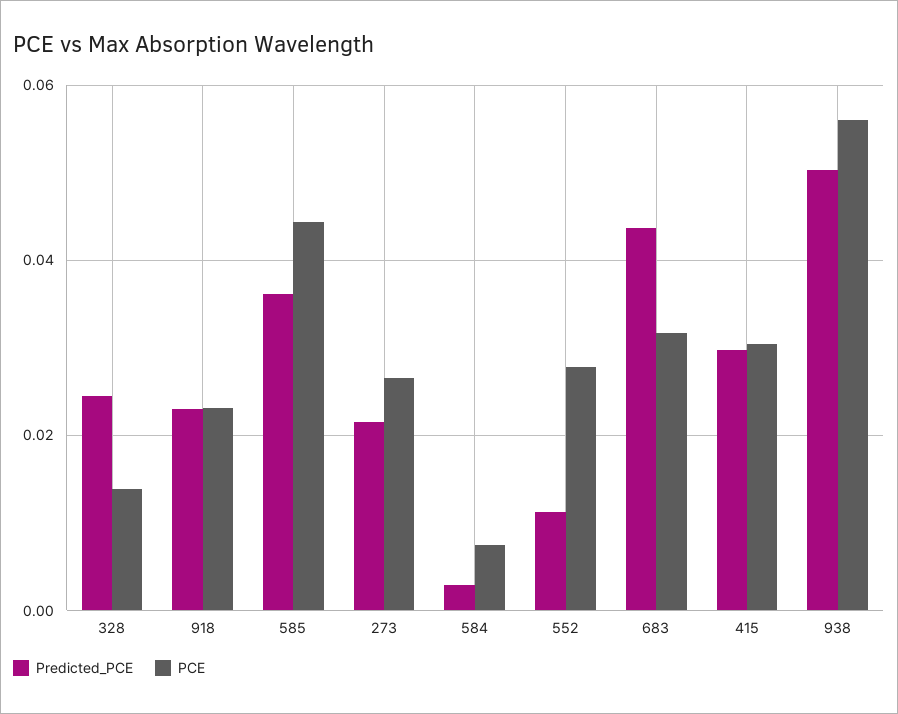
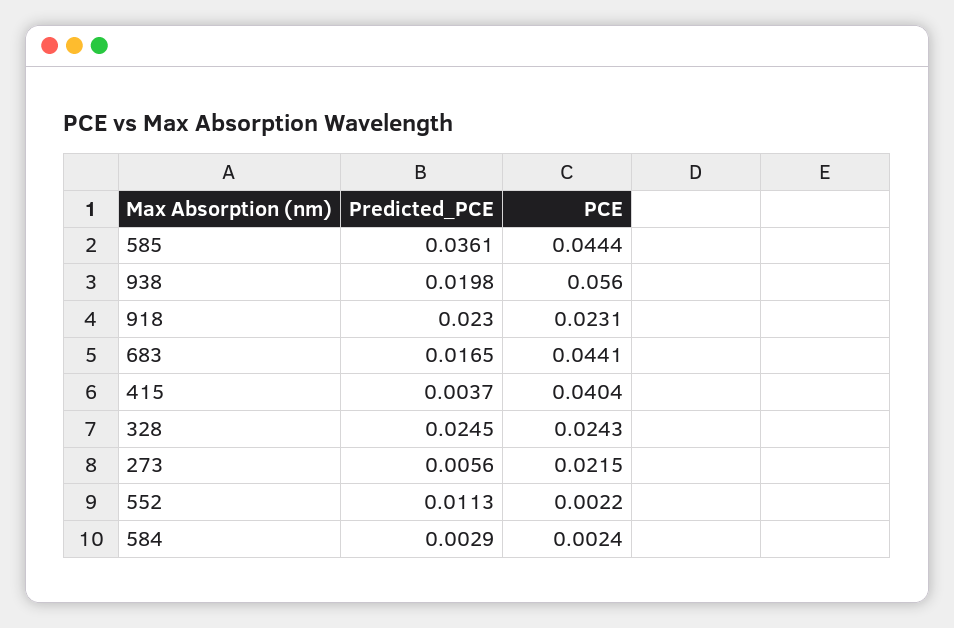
  {
    "Predicted_PCE": {
      "328": 0.0245,
      "918": 0.023,
      "585": 0.0361,
-     "273": 0.022,
+     "273": 0.0056,
      "584": 0.0029,
      "552": 0.0113,
-     "683": 0.044,
+     "683": 0.0165,
-     "415": 0.03,
+     "415": 0.0037,
-     "938": 0.05
+     "938": 0.0198
    },
    "PCE": {
-     "328": 0.014,
+     "328": 0.0243,
      "918": 0.0231,
      "585": 0.0444,
-     "273": 0.026,
+     "273": 0.0215,
-     "584": 0.008,
+     "584": 0.0024,
-     "552": 0.028,
+     "552": 0.0022,
-     "683": 0.032,
+     "683": 0.0441,
-     "415": 0.03,
+     "415": 0.0404,
      "938": 0.056
    }
  }

